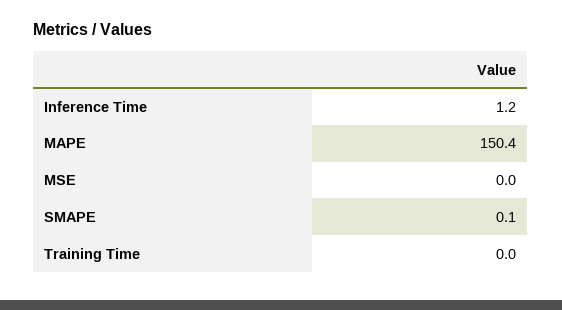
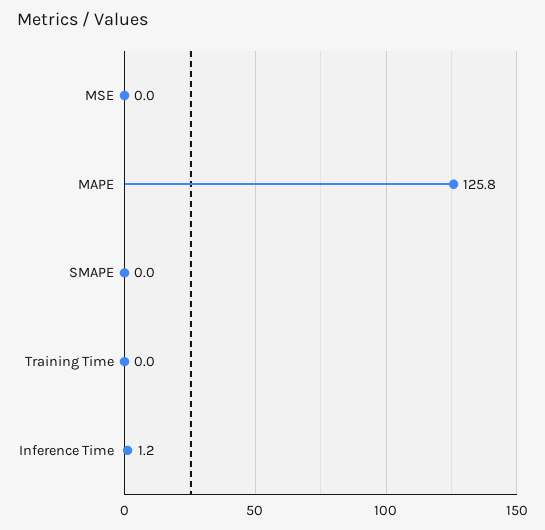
  {
    "Inference Time": 1.2,
-   "MAPE": 150.4,
+   "MAPE": 125.8,
    "MSE": 0,
-   "SMAPE": 0.1,
+   "SMAPE": 0,
    "Training Time": 0
  }

